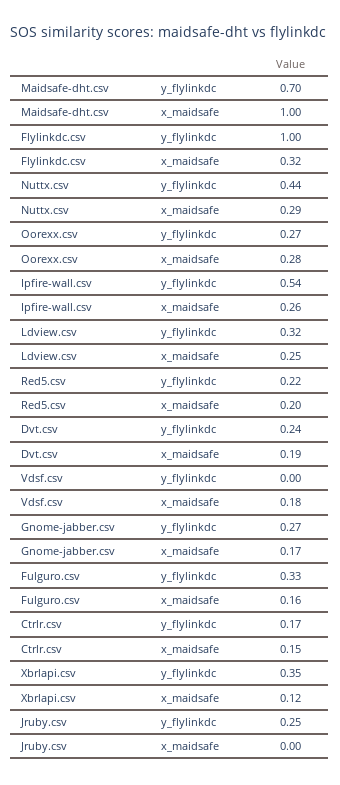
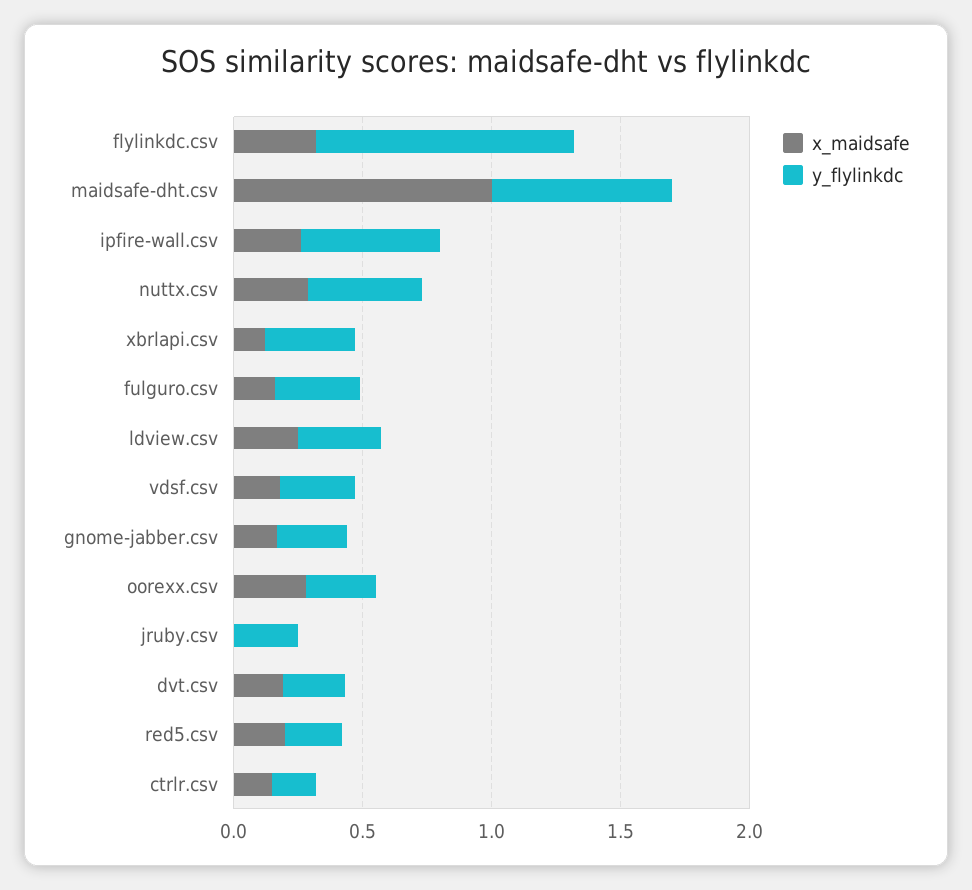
  {
    "y_flylinkdc": {
      "Maidsafe-dht.csv": 0.7,
      "Flylinkdc.csv": 1,
      "Nuttx.csv": 0.44,
      "Oorexx.csv": 0.27,
      "Ipfire-wall.csv": 0.54,
      "Ldview.csv": 0.32,
      "Red5.csv": 0.22,
      "Dvt.csv": 0.24,
-     "Vdsf.csv": 0,
+     "Vdsf.csv": 0.3,
      "Gnome-jabber.csv": 0.27,
      "Fulguro.csv": 0.33,
      "Ctrlr.csv": 0.17,
      "Xbrlapi.csv": 0.35,
      "Jruby.csv": 0.25
    },
    "x_maidsafe": {
      "Maidsafe-dht.csv": 1,
      "Flylinkdc.csv": 0.32,
      "Nuttx.csv": 0.29,
      "Oorexx.csv": 0.28,
      "Ipfire-wall.csv": 0.26,
      "Ldview.csv": 0.25,
      "Red5.csv": 0.2,
      "Dvt.csv": 0.19,
      "Vdsf.csv": 0.18,
      "Gnome-jabber.csv": 0.17,
      "Fulguro.csv": 0.16,
      "Ctrlr.csv": 0.15,
      "Xbrlapi.csv": 0.12,
      "Jruby.csv": 0
    }
  }

